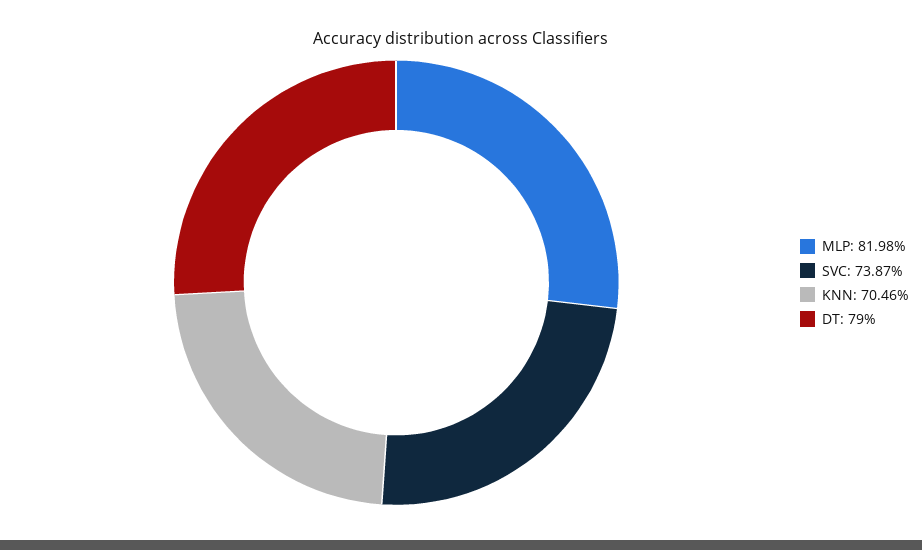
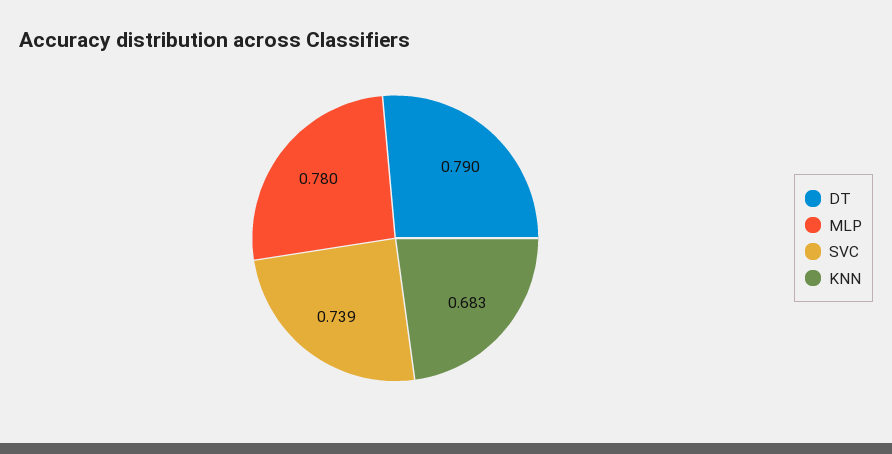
  {
-   "MLP": 0.8198,
+   "MLP": 0.78,
    "SVC": 0.7387,
-   "KNN": 0.7046,
+   "KNN": 0.683,
    "DT": 0.79
  }

